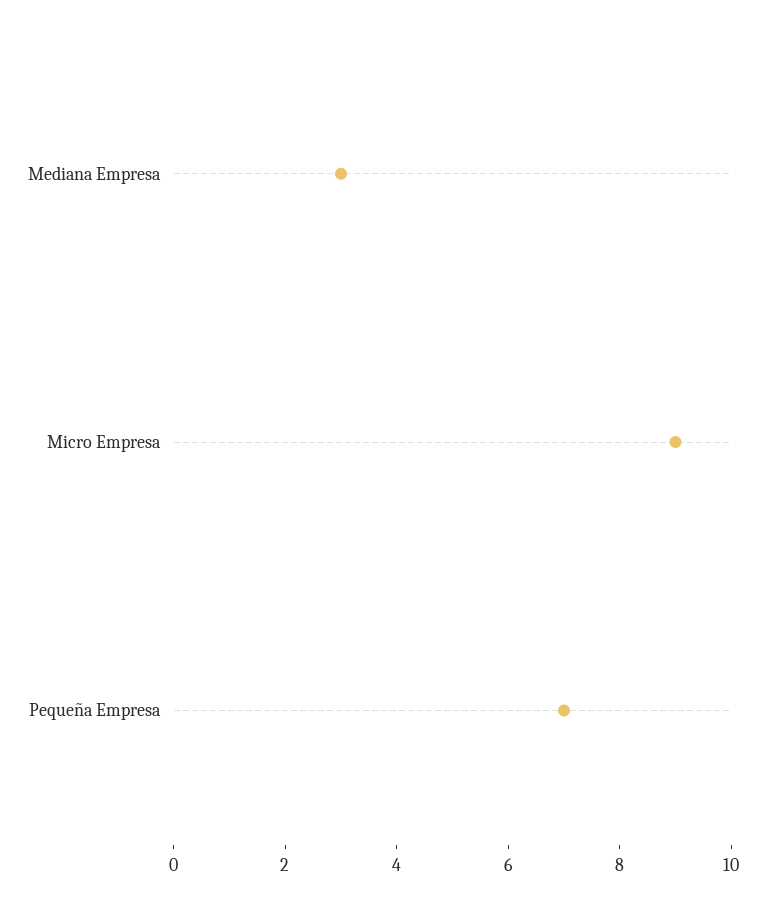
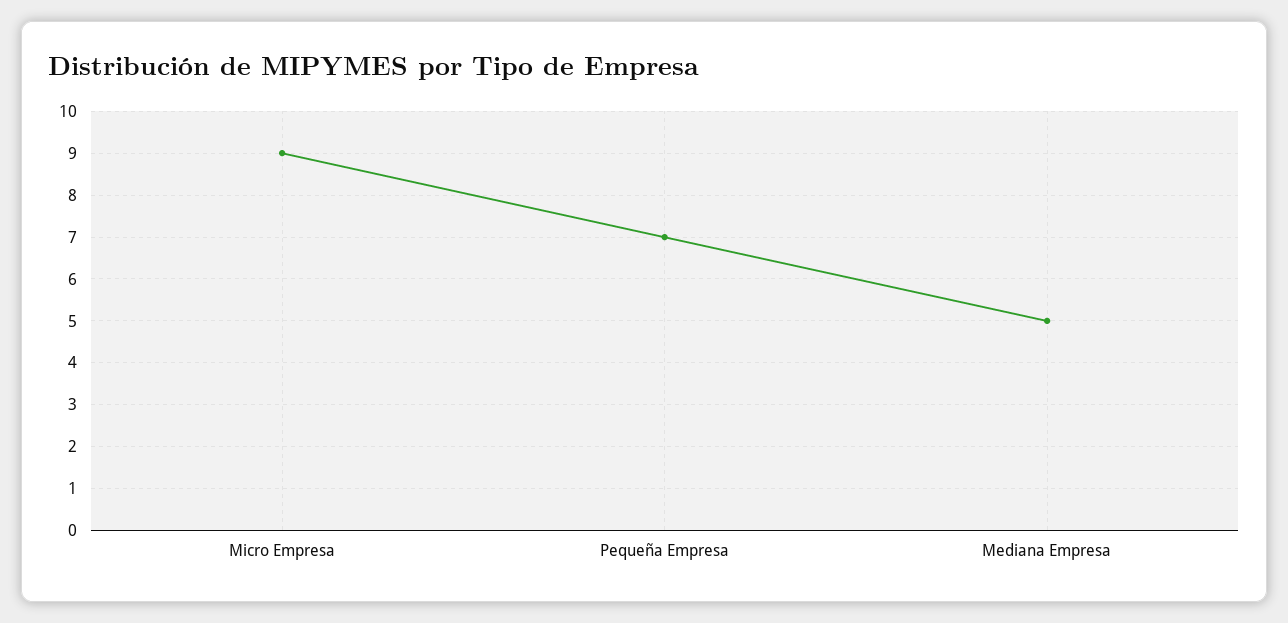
  {
-   "Mediana Empresa": 3,
+   "Mediana Empresa": 5,
    "Micro Empresa": 9,
    "Pequeña Empresa": 7
  }

